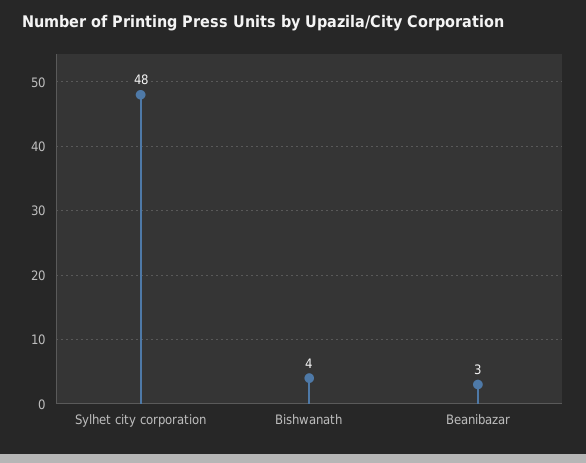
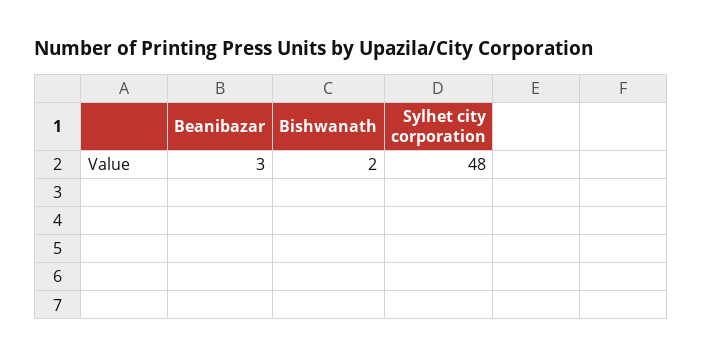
  {
    "Sylhet city corporation": 48,
-   "Bishwanath": 4,
+   "Bishwanath": 2,
    "Beanibazar": 3
  }

